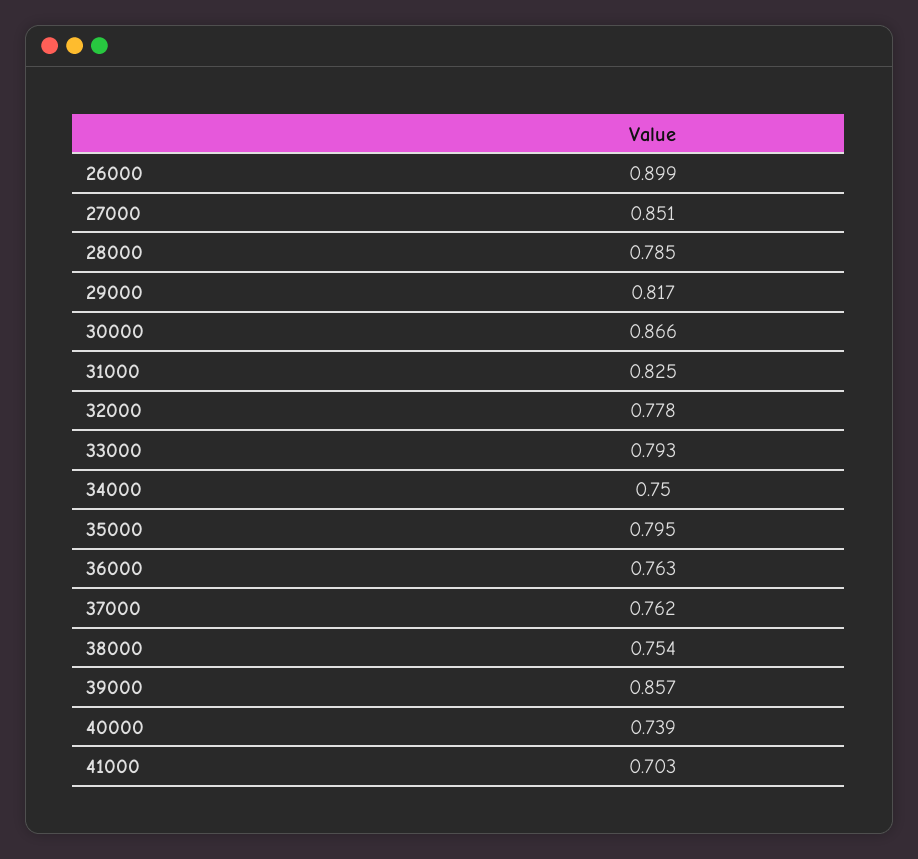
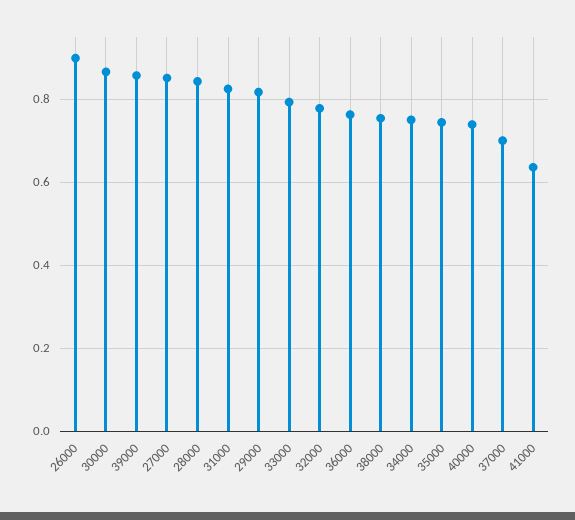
  {
    "26000": 0.899,
    "27000": 0.851,
-   "28000": 0.785,
+   "28000": 0.84,
    "29000": 0.817,
    "30000": 0.866,
    "31000": 0.825,
    "32000": 0.778,
    "33000": 0.793,
    "34000": 0.75,
-   "35000": 0.795,
+   "35000": 0.74,
    "36000": 0.763,
-   "37000": 0.762,
+   "37000": 0.7,
    "38000": 0.754,
    "39000": 0.857,
    "40000": 0.739,
-   "41000": 0.703
+   "41000": 0.64
  }

